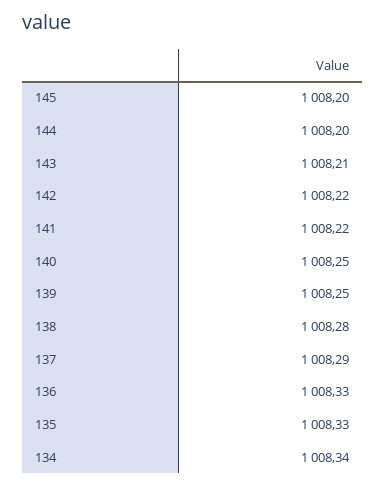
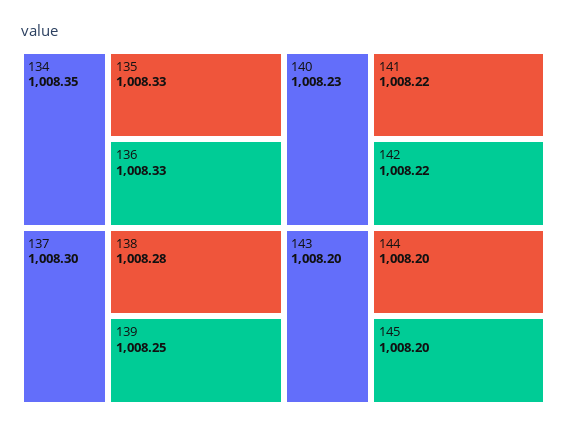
  {
    "145": 1008.2,
    "144": 1008.2,
-   "143": 1008.21,
+   "143": 1008.2,
    "142": 1008.22,
    "141": 1008.22,
-   "140": 1008.25,
+   "140": 1008.23,
    "139": 1008.25,
    "138": 1008.28,
-   "137": 1008.29,
+   "137": 1008.3,
    "136": 1008.33,
    "135": 1008.33,
-   "134": 1008.34
+   "134": 1008.35
  }

